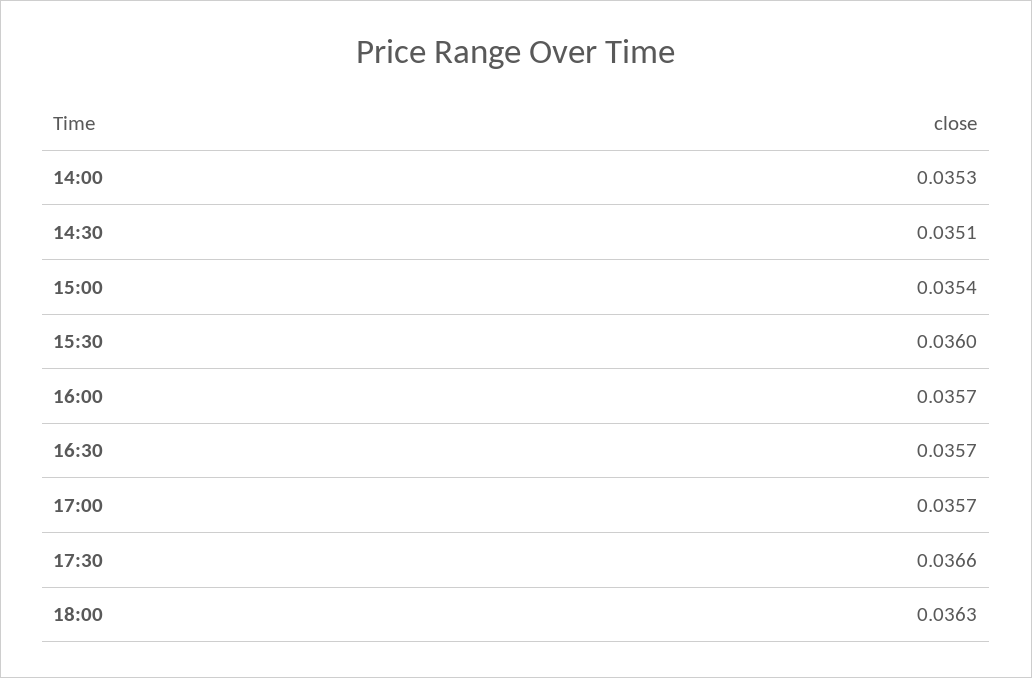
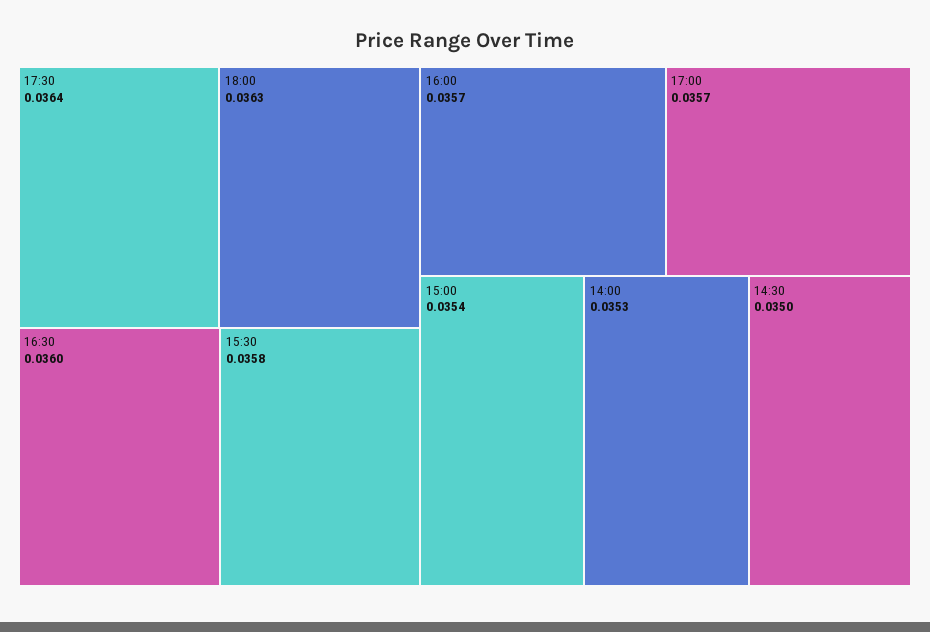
  {
    "14:00": 0.0353,
-   "14:30": 0.0351,
+   "14:30": 0.035,
    "15:00": 0.0354,
-   "15:30": 0.036,
+   "15:30": 0.0358,
    "16:00": 0.0357,
-   "16:30": 0.0357,
+   "16:30": 0.036,
    "17:00": 0.0357,
-   "17:30": 0.0366,
+   "17:30": 0.0364,
    "18:00": 0.0363
  }

